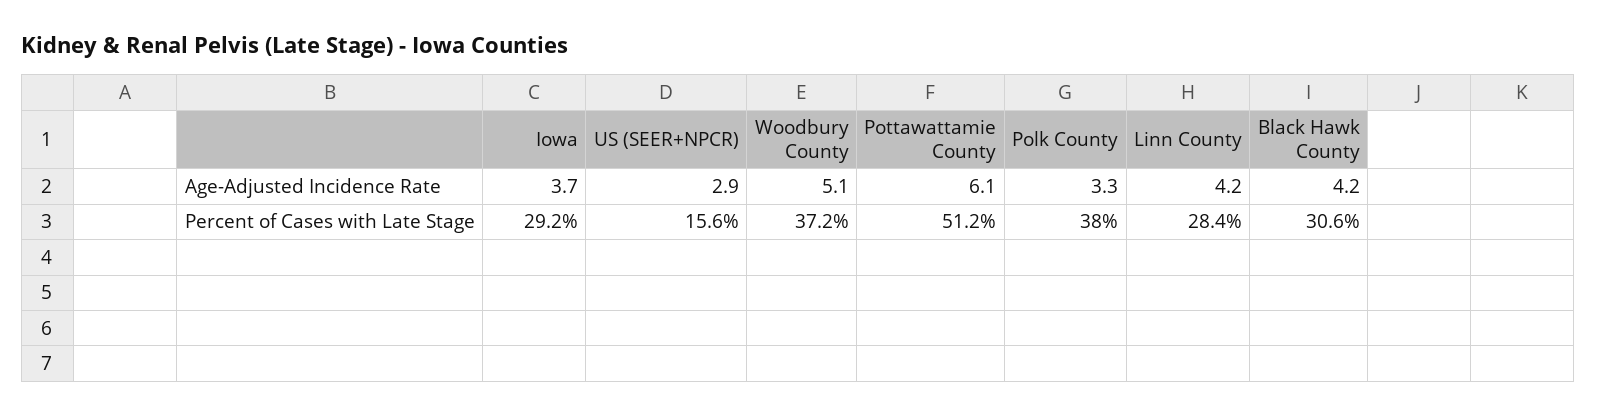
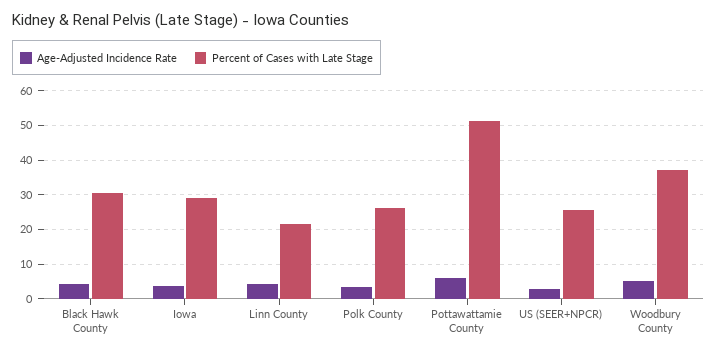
  {
    "Age-Adjusted Incidence Rate": {
      "Iowa": 3.7,
      "US (SEER+NPCR)": 2.9,
      "Woodbury County": 5.1,
      "Pottawattamie County": 6.1,
      "Polk County": 3.3,
      "Linn County": 4.2,
      "Black Hawk County": 4.2
    },
    "Percent of Cases with Late Stage": {
      "Iowa": 29.2,
-     "US (SEER+NPCR)": 15.6,
+     "US (SEER+NPCR)": 26,
      "Woodbury County": 37.2,
      "Pottawattamie County": 51.2,
-     "Polk County": 38,
+     "Polk County": 26,
-     "Linn County": 28.4,
+     "Linn County": 22,
      "Black Hawk County": 30.6
    }
  }

